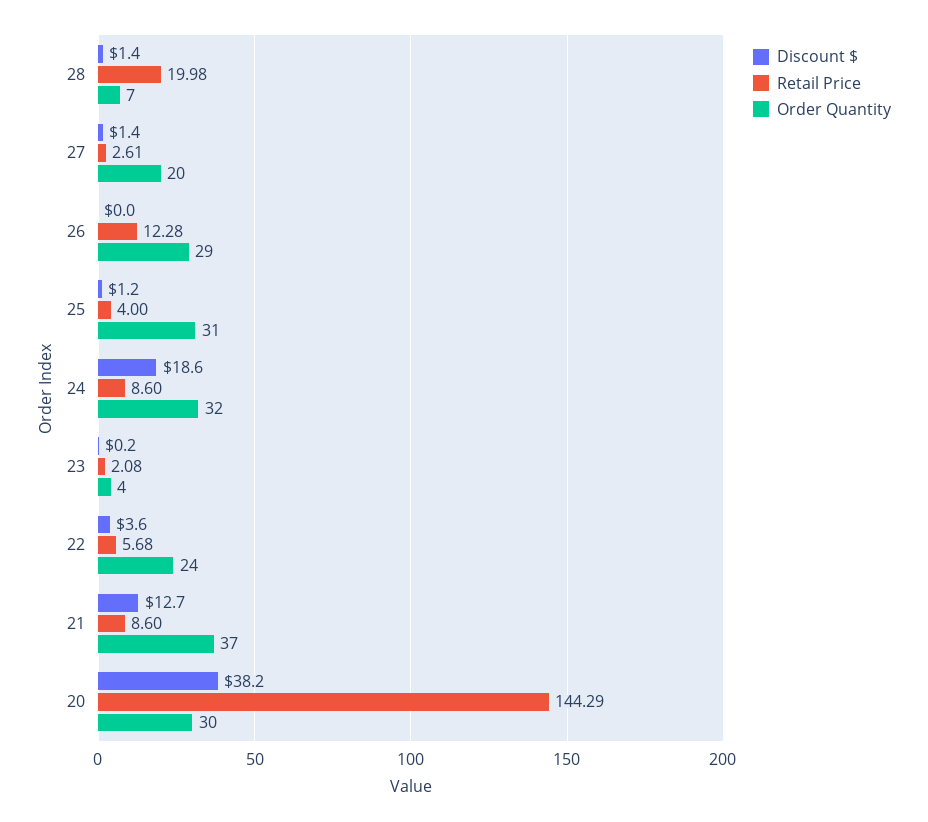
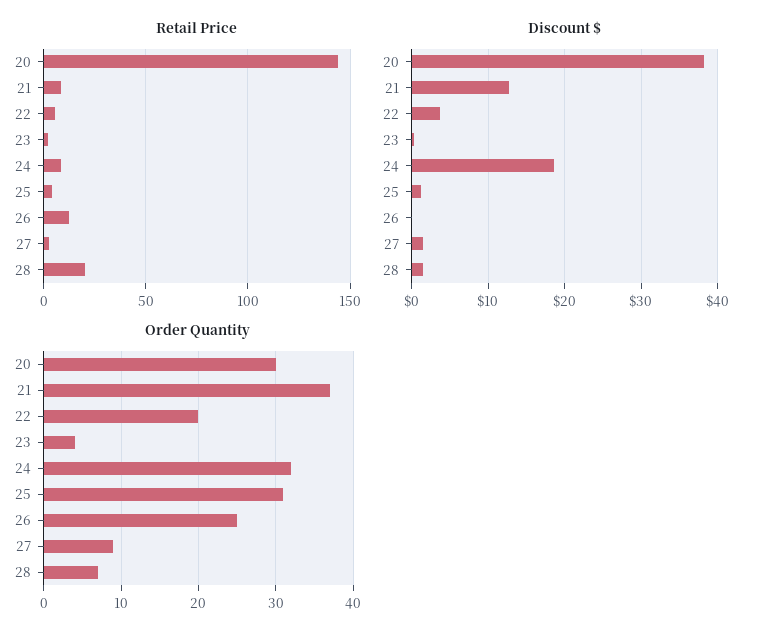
  {
    "Discount $": {
      "28": 1.4,
      "27": 1.4,
      "26": 0,
      "25": 1.2,
      "24": 18.6,
      "23": 0.2,
      "22": 3.6,
      "21": 12.7,
      "20": 38.2
    },
    "Retail Price": {
      "28": 19.98,
      "27": 2.61,
      "26": 12.28,
      "25": 4,
      "24": 8.6,
      "23": 2.08,
      "22": 5.68,
      "21": 8.6,
      "20": 144.29
    },
    "Order Quantity": {
      "28": 7,
-     "27": 20,
+     "27": 9,
-     "26": 29,
+     "26": 25,
      "25": 31,
      "24": 32,
      "23": 4,
-     "22": 24,
+     "22": 20,
      "21": 37,
      "20": 30
    }
  }

